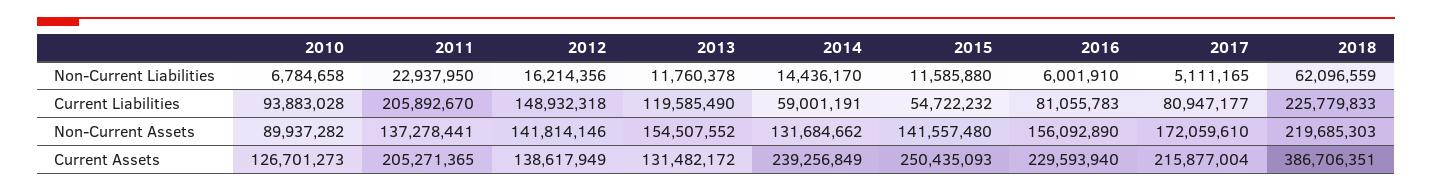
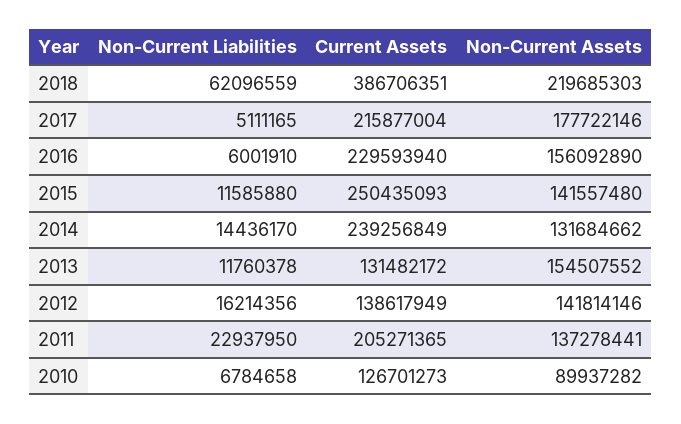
  {
    "2010": {
      "Non-Current Liabilities": 6784658,
-     "Current Liabilities": 93883028,
      "Non-Current Assets": 89937282,
      "Current Assets": 126701273
    },
    "2011": {
      "Non-Current Liabilities": 22937950,
-     "Current Liabilities": 205892670,
      "Non-Current Assets": 137278441,
      "Current Assets": 205271365
    },
    "2012": {
      "Non-Current Liabilities": 16214356,
-     "Current Liabilities": 148932318,
      "Non-Current Assets": 141814146,
      "Current Assets": 138617949
    },
    "2013": {
      "Non-Current Liabilities": 11760378,
-     "Current Liabilities": 119585490,
      "Non-Current Assets": 154507552,
      "Current Assets": 131482172
    },
    "2014": {
      "Non-Current Liabilities": 14436170,
-     "Current Liabilities": 59001191,
      "Non-Current Assets": 131684662,
      "Current Assets": 239256849
    },
    "2015": {
      "Non-Current Liabilities": 11585880,
-     "Current Liabilities": 54722232,
      "Non-Current Assets": 141557480,
      "Current Assets": 250435093
    },
    "2016": {
      "Non-Current Liabilities": 6001910,
-     "Current Liabilities": 81055783,
      "Non-Current Assets": 156092890,
      "Current Assets": 229593940
    },
    "2017": {
      "Non-Current Liabilities": 5111165,
-     "Current Liabilities": 80947177,
-     "Non-Current Assets": 172059610,
+     "Non-Current Assets": 177722146,
      "Current Assets": 215877004
    },
    "2018": {
      "Non-Current Liabilities": 62096559,
-     "Current Liabilities": 225779833,
      "Non-Current Assets": 219685303,
      "Current Assets": 386706351
    }
  }

